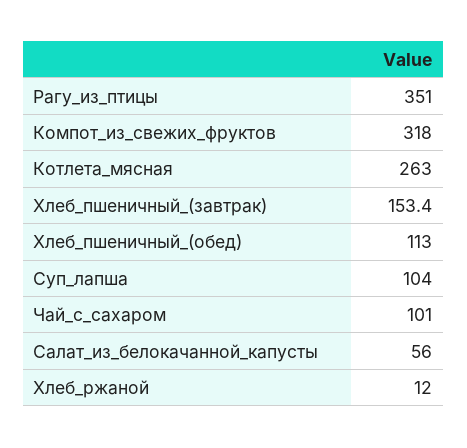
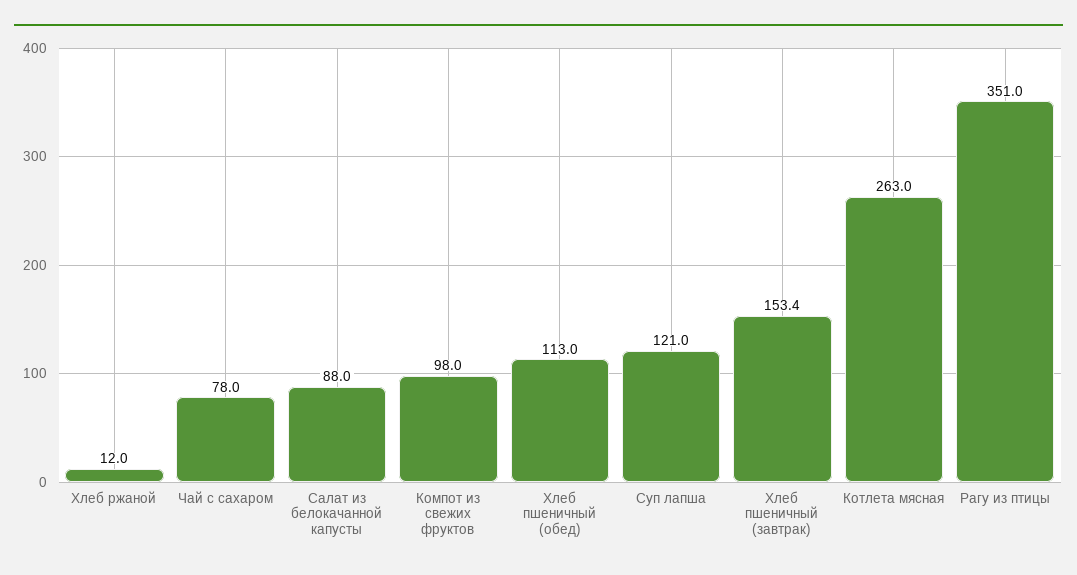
  {
    "Рагу_из_птицы": 351,
-   "Компот_из_свежих_фруктов": 318,
+   "Компот_из_свежих_фруктов": 98,
    "Котлета_мясная": 263,
    "Хлеб_пшеничный_(завтрак)": 153.4,
    "Хлеб_пшеничный_(обед)": 113,
-   "Суп_лапша": 104,
+   "Суп_лапша": 121,
-   "Чай_с_сахаром": 101,
+   "Чай_с_сахаром": 78,
-   "Салат_из_белокачанной_капусты": 56,
+   "Салат_из_белокачанной_капусты": 88,
    "Хлеб_ржаной": 12
  }

